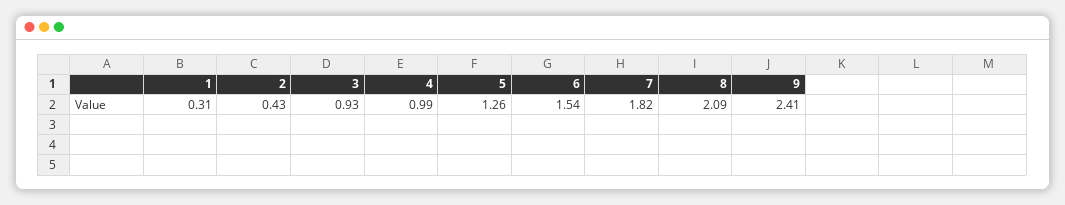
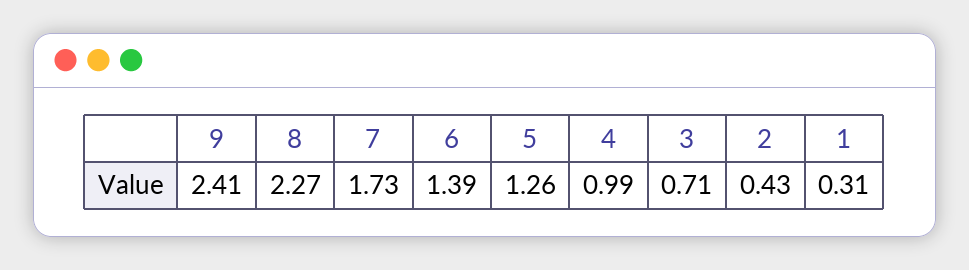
  {
    "1": 0.31,
    "2": 0.43,
-   "3": 0.93,
+   "3": 0.71,
    "4": 0.99,
    "5": 1.26,
-   "6": 1.54,
+   "6": 1.39,
-   "7": 1.82,
+   "7": 1.73,
-   "8": 2.09,
+   "8": 2.27,
    "9": 2.41
  }

